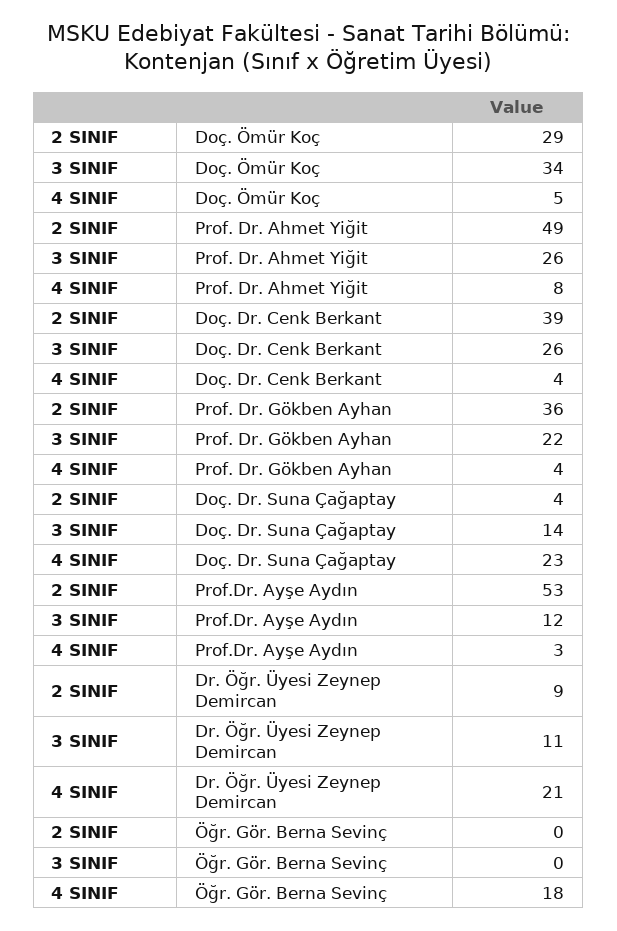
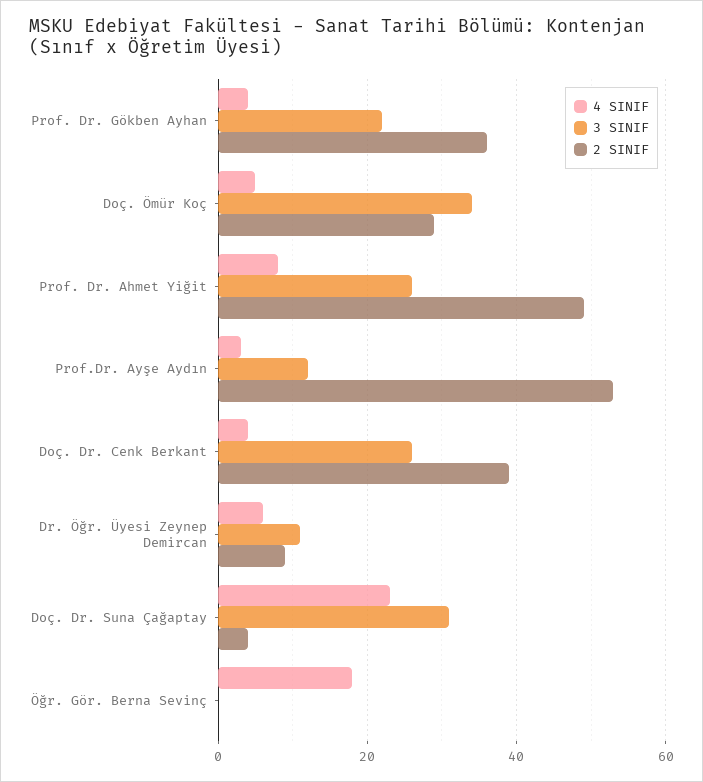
  {
    "2 SINIF": {
      "Doç. Ömür Koç": 29,
      "Prof. Dr. Ahmet Yiğit": 49,
      "Doç. Dr. Cenk Berkant": 39,
      "Prof. Dr. Gökben Ayhan": 36,
      "Doç. Dr. Suna Çağaptay": 4,
      "Prof.Dr. Ayşe Aydın": 53,
      "Dr. Öğr. Üyesi Zeynep Demircan": 9,
      "Öğr. Gör. Berna Sevinç": 0
    },
    "3 SINIF": {
      "Doç. Ömür Koç": 34,
      "Prof. Dr. Ahmet Yiğit": 26,
      "Doç. Dr. Cenk Berkant": 26,
      "Prof. Dr. Gökben Ayhan": 22,
-     "Doç. Dr. Suna Çağaptay": 14,
+     "Doç. Dr. Suna Çağaptay": 30,
      "Prof.Dr. Ayşe Aydın": 12,
      "Dr. Öğr. Üyesi Zeynep Demircan": 11,
      "Öğr. Gör. Berna Sevinç": 0
    },
    "4 SINIF": {
      "Doç. Ömür Koç": 5,
      "Prof. Dr. Ahmet Yiğit": 8,
      "Doç. Dr. Cenk Berkant": 4,
      "Prof. Dr. Gökben Ayhan": 4,
      "Doç. Dr. Suna Çağaptay": 23,
      "Prof.Dr. Ayşe Aydın": 3,
-     "Dr. Öğr. Üyesi Zeynep Demircan": 21,
+     "Dr. Öğr. Üyesi Zeynep Demircan": 5,
      "Öğr. Gör. Berna Sevinç": 18
    }
  }

